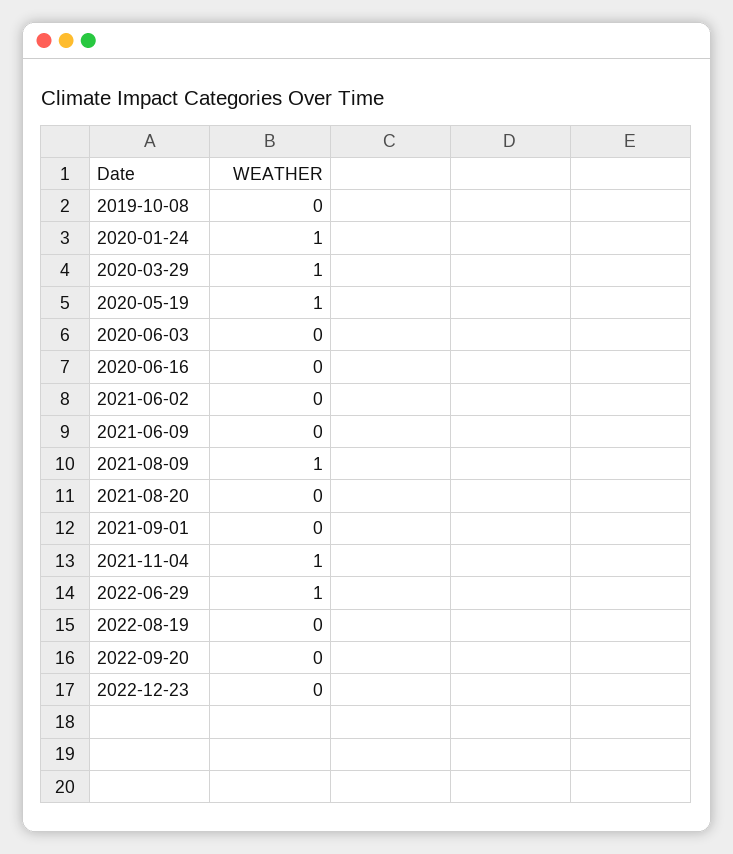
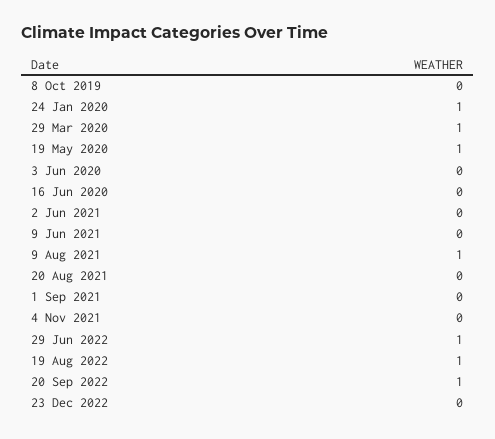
  {
    "2019-10-08": 0,
    "2020-01-24": 1,
    "2020-03-29": 1,
    "2020-05-19": 1,
    "2020-06-03": 0,
    "2020-06-16": 0,
    "2021-06-02": 0,
    "2021-06-09": 0,
    "2021-08-09": 1,
    "2021-08-20": 0,
    "2021-09-01": 0,
-   "2021-11-04": 1,
+   "2021-11-04": 0,
    "2022-06-29": 1,
-   "2022-08-19": 0,
+   "2022-08-19": 1,
-   "2022-09-20": 0,
+   "2022-09-20": 1,
    "2022-12-23": 0
  }

